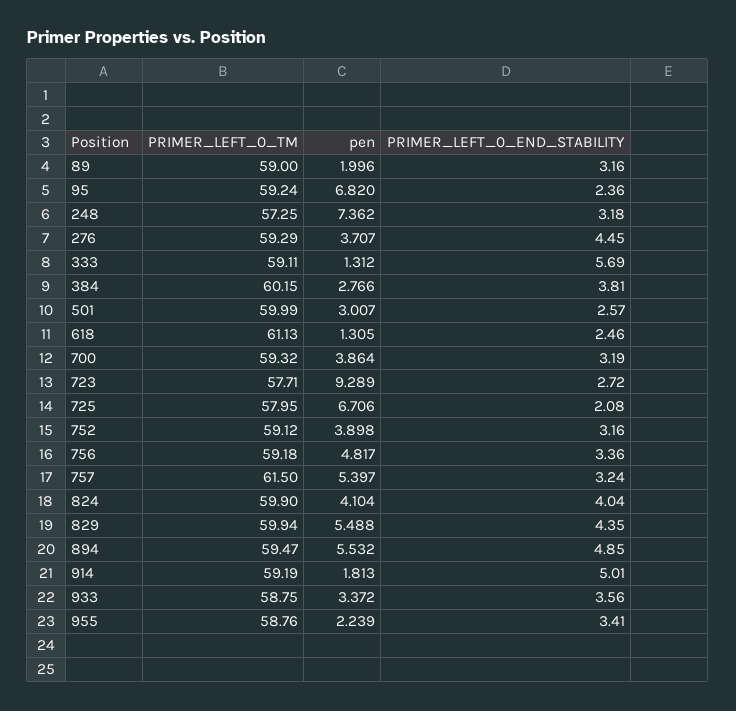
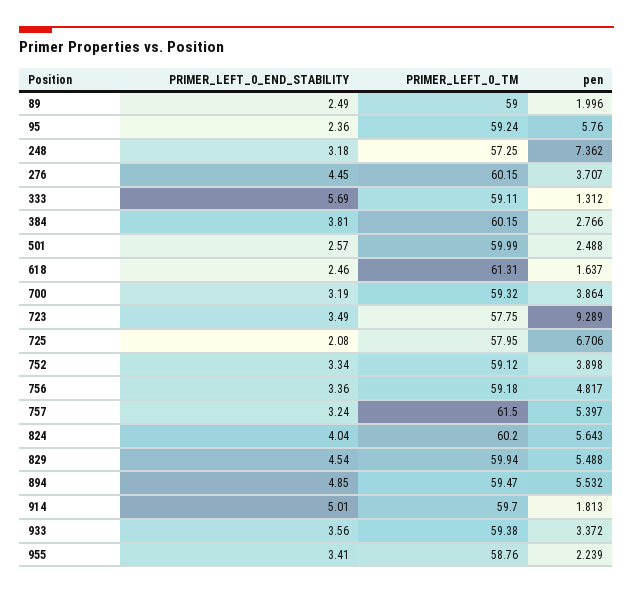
  {
    "PRIMER_LEFT_0_TM": {
      "89": 59,
      "95": 59.24,
      "248": 57.25,
-     "276": 59.29,
+     "276": 60.15,
      "333": 59.11,
      "384": 60.15,
      "501": 59.99,
-     "618": 61.13,
+     "618": 61.31,
      "700": 59.32,
-     "723": 57.71,
+     "723": 57.75,
      "725": 57.95,
      "752": 59.12,
      "756": 59.18,
      "757": 61.5,
-     "824": 59.9,
+     "824": 60.2,
      "829": 59.94,
      "894": 59.47,
-     "914": 59.19,
+     "914": 59.7,
-     "933": 58.75,
+     "933": 59.38,
      "955": 58.76
    },
    "pen": {
      "89": 1.996,
-     "95": 6.82,
+     "95": 5.76,
      "248": 7.362,
      "276": 3.707,
      "333": 1.312,
      "384": 2.766,
-     "501": 3.007,
+     "501": 2.488,
-     "618": 1.305,
+     "618": 1.637,
      "700": 3.864,
      "723": 9.289,
      "725": 6.706,
      "752": 3.898,
      "756": 4.817,
      "757": 5.397,
-     "824": 4.104,
+     "824": 5.643,
      "829": 5.488,
      "894": 5.532,
      "914": 1.813,
      "933": 3.372,
      "955": 2.239
    },
    "PRIMER_LEFT_0_END_STABILITY": {
-     "89": 3.16,
+     "89": 2.49,
      "95": 2.36,
      "248": 3.18,
      "276": 4.45,
      "333": 5.69,
      "384": 3.81,
      "501": 2.57,
      "618": 2.46,
      "700": 3.19,
-     "723": 2.72,
+     "723": 3.49,
      "725": 2.08,
-     "752": 3.16,
+     "752": 3.34,
      "756": 3.36,
      "757": 3.24,
      "824": 4.04,
-     "829": 4.35,
+     "829": 4.54,
      "894": 4.85,
      "914": 5.01,
      "933": 3.56,
      "955": 3.41
    }
  }

